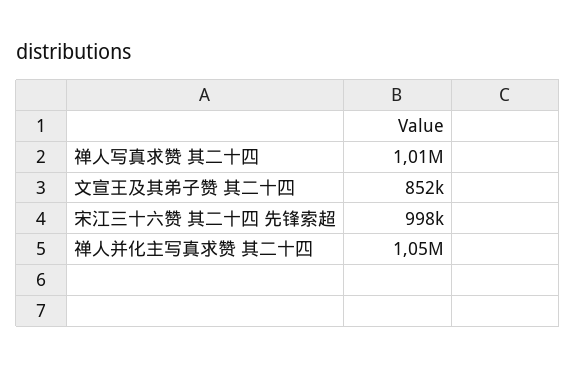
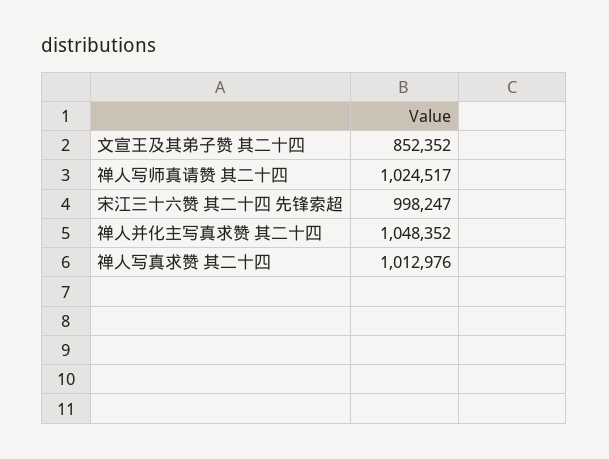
  {
    "禅人写真求赞 其二十四": 1012976,
    "文宣王及其弟子赞 其二十四": 852352,
    "宋江三十六赞 其二十四 先锋索超": 998247,
-   "禅人并化主写真求赞 其二十四": 1048352
+   "禅人并化主写真求赞 其二十四": 1048352,
+   "禅人写师真请赞 其二十四": 1024517
  }

